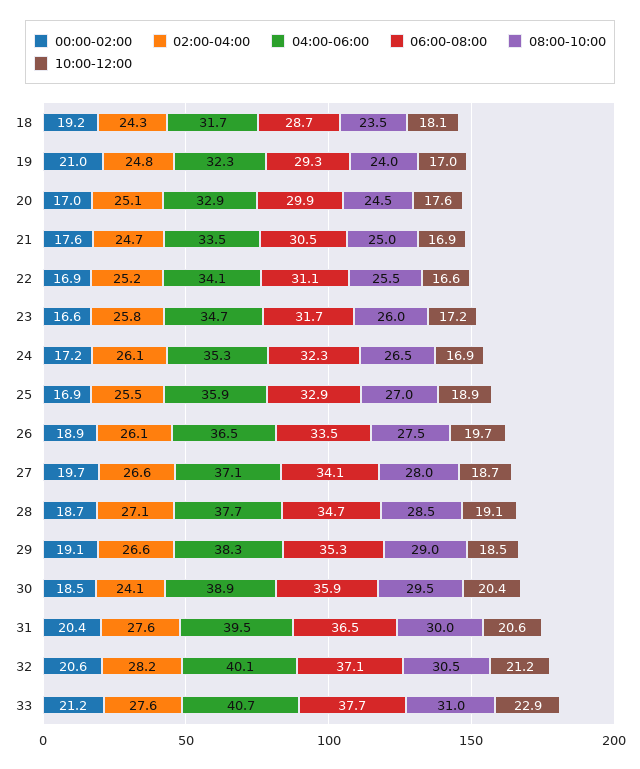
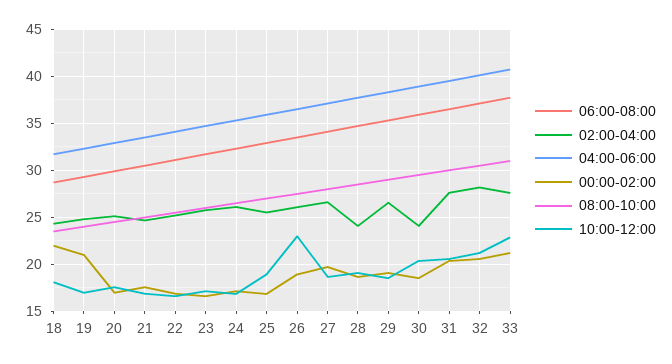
  {
    "00:00-02:00": {
-     "18": 19.2,
+     "18": 22,
      "19": 21,
      "20": 17,
      "21": 17.6,
      "22": 16.9,
      "23": 16.6,
      "24": 17.2,
      "25": 16.9,
      "26": 18.9,
      "27": 19.7,
      "28": 18.7,
      "29": 19.1,
      "30": 18.5,
      "31": 20.4,
      "32": 20.6,
      "33": 21.2
    },
    "02:00-04:00": {
      "18": 24.3,
      "19": 24.8,
      "20": 25.1,
      "21": 24.7,
      "22": 25.2,
      "23": 25.8,
      "24": 26.1,
      "25": 25.5,
      "26": 26.1,
      "27": 26.6,
-     "28": 27.1,
+     "28": 24,
      "29": 26.6,
      "30": 24.1,
      "31": 27.6,
      "32": 28.2,
      "33": 27.6
    },
    "04:00-06:00": {
      "18": 31.7,
      "19": 32.3,
      "20": 32.9,
      "21": 33.5,
      "22": 34.1,
      "23": 34.7,
      "24": 35.3,
      "25": 35.9,
      "26": 36.5,
      "27": 37.1,
      "28": 37.7,
      "29": 38.3,
      "30": 38.9,
      "31": 39.5,
      "32": 40.1,
      "33": 40.7
    },
    "06:00-08:00": {
      "18": 28.7,
      "19": 29.3,
      "20": 29.9,
      "21": 30.5,
      "22": 31.1,
      "23": 31.7,
      "24": 32.3,
      "25": 32.9,
      "26": 33.5,
      "27": 34.1,
      "28": 34.7,
      "29": 35.3,
      "30": 35.9,
      "31": 36.5,
      "32": 37.1,
      "33": 37.7
    },
    "08:00-10:00": {
      "18": 23.5,
      "19": 24,
      "20": 24.5,
      "21": 25,
      "22": 25.5,
      "23": 26,
      "24": 26.5,
      "25": 27,
      "26": 27.5,
      "27": 28,
      "28": 28.5,
      "29": 29,
      "30": 29.5,
      "31": 30,
      "32": 30.5,
      "33": 31
    },
    "10:00-12:00": {
      "18": 18.1,
      "19": 17,
      "20": 17.6,
      "21": 16.9,
      "22": 16.6,
      "23": 17.2,
      "24": 16.9,
      "25": 18.9,
-     "26": 19.7,
+     "26": 23,
      "27": 18.7,
      "28": 19.1,
      "29": 18.5,
      "30": 20.4,
      "31": 20.6,
      "32": 21.2,
      "33": 22.9
    }
  }

